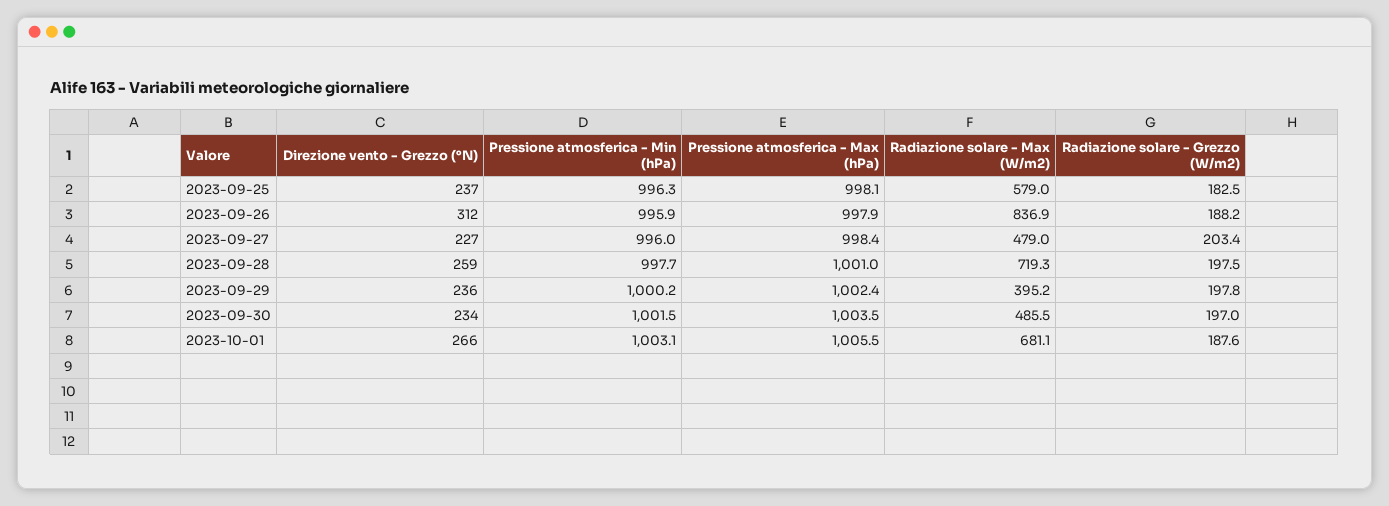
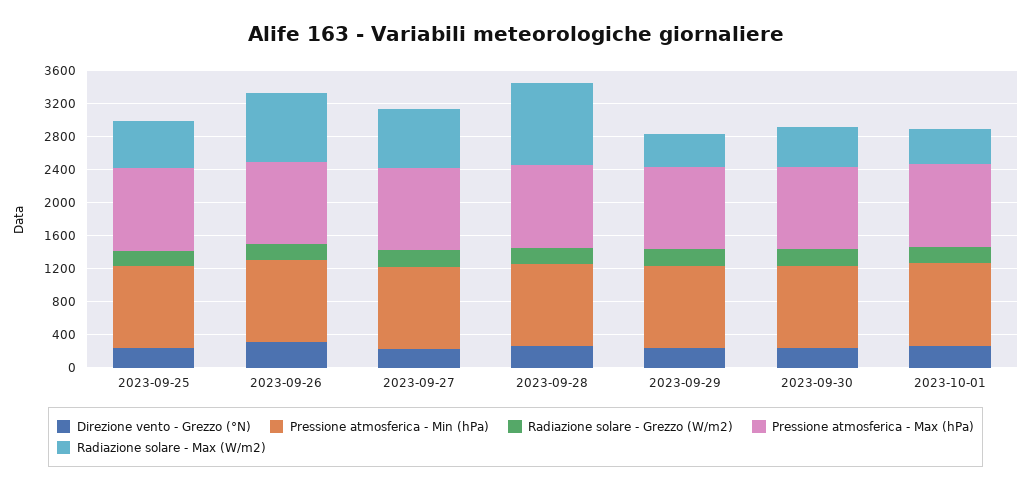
  {
    "Direzione vento - Grezzo (°N)": {
      "2023-09-25": 237,
      "2023-09-26": 312,
      "2023-09-27": 227,
      "2023-09-28": 259,
      "2023-09-29": 236,
      "2023-09-30": 234,
      "2023-10-01": 266
    },
    "Pressione atmosferica - Min (hPa)": {
      "2023-09-25": 996.3,
      "2023-09-26": 995.9,
      "2023-09-27": 996,
      "2023-09-28": 997.7,
      "2023-09-29": 1000.2,
      "2023-09-30": 1001.5,
      "2023-10-01": 1003.1
    },
    "Pressione atmosferica - Max (hPa)": {
      "2023-09-25": 998.1,
      "2023-09-26": 997.9,
      "2023-09-27": 998.4,
      "2023-09-28": 1001,
      "2023-09-29": 1002.4,
      "2023-09-30": 1003.5,
      "2023-10-01": 1005.5
    },
    "Radiazione solare - Max (W/m2)": {
      "2023-09-25": 579,
      "2023-09-26": 836.9,
-     "2023-09-27": 479,
+     "2023-09-27": 700,
-     "2023-09-28": 719.3,
+     "2023-09-28": 1000,
      "2023-09-29": 395.2,
      "2023-09-30": 485.5,
-     "2023-10-01": 681.1
+     "2023-10-01": 400
    },
    "Radiazione solare - Grezzo (W/m2)": {
      "2023-09-25": 182.5,
      "2023-09-26": 188.2,
      "2023-09-27": 203.4,
      "2023-09-28": 197.5,
      "2023-09-29": 197.8,
      "2023-09-30": 197,
      "2023-10-01": 187.6
    }
  }

